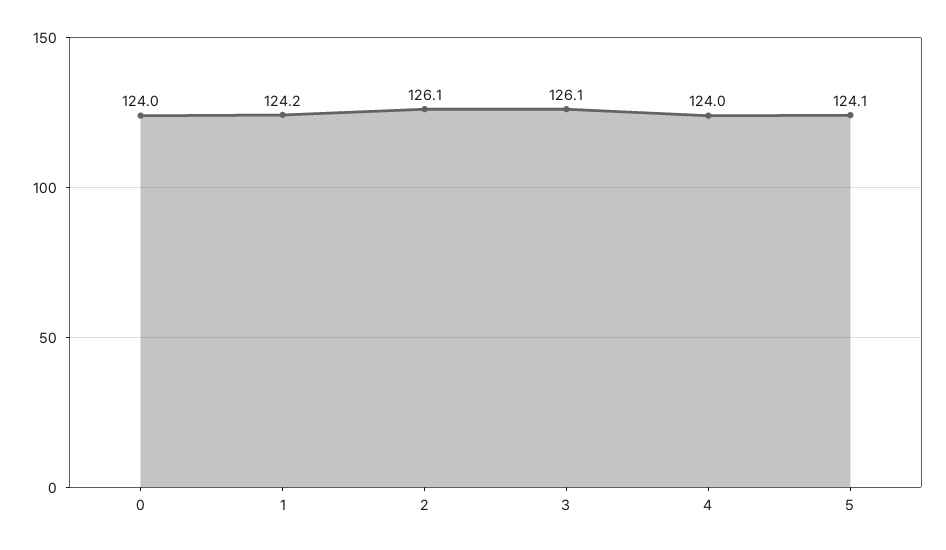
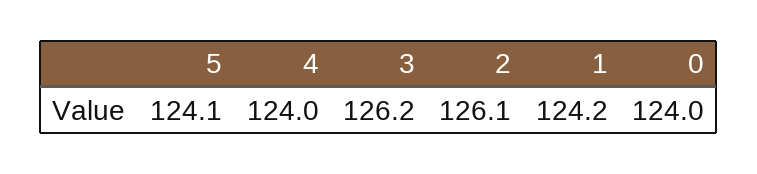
  {
    "0": 124,
    "1": 124.2,
    "2": 126.1,
-   "3": 126.1,
+   "3": 126.2,
    "4": 124,
    "5": 124.1
  }

